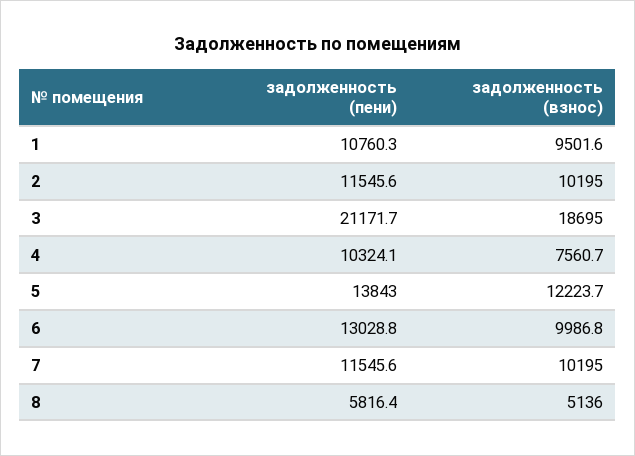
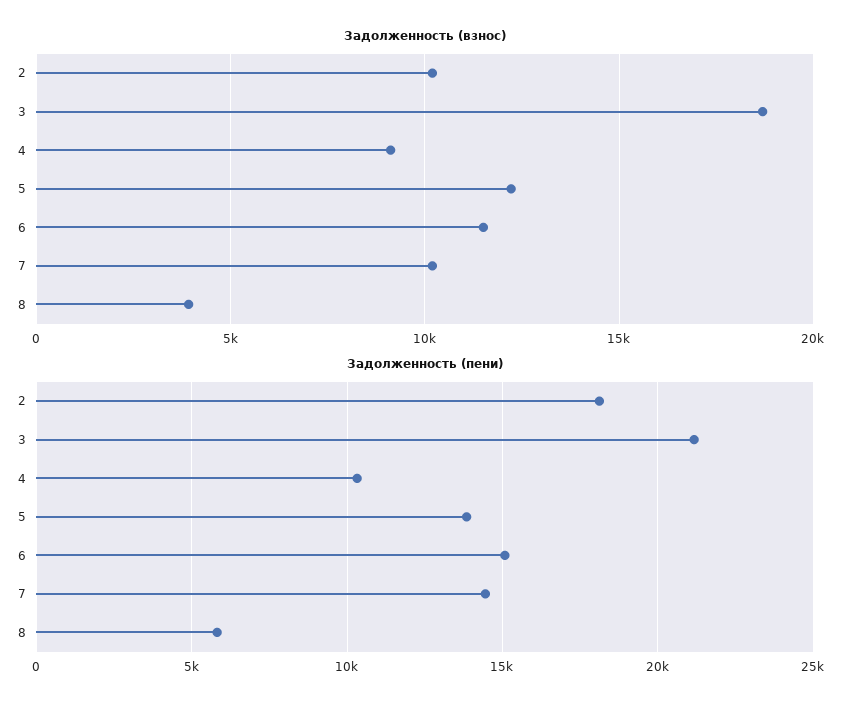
  {
    "задолженность (пени)": {
-     "1": 10760.3,
-     "2": 11545.6,
+     "2": 18000,
      "3": 21171.7,
      "4": 10324.1,
      "5": 13843,
-     "6": 13028.8,
+     "6": 15000,
-     "7": 11545.6,
+     "7": 14500,
      "8": 5816.4
    },
    "задолженность (взнос)": {
-     "1": 9501.6,
      "2": 10195,
      "3": 18695,
-     "4": 7560.7,
+     "4": 9000,
      "5": 12223.7,
-     "6": 9986.8,
+     "6": 11500,
      "7": 10195,
-     "8": 5136
+     "8": 4000
    }
  }

